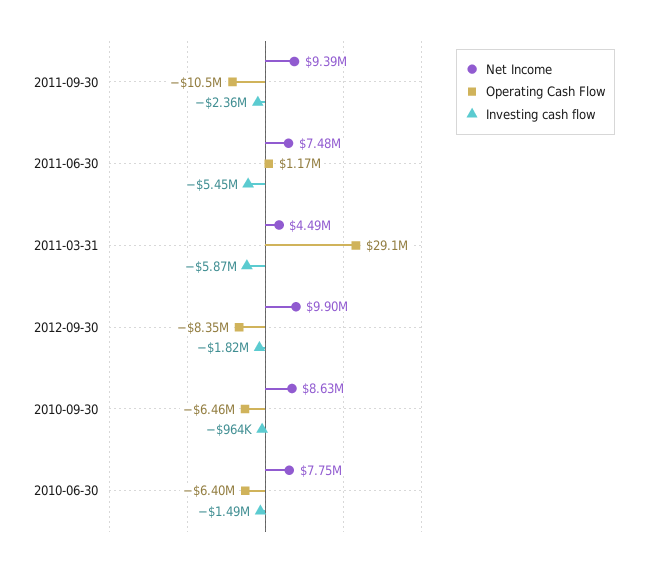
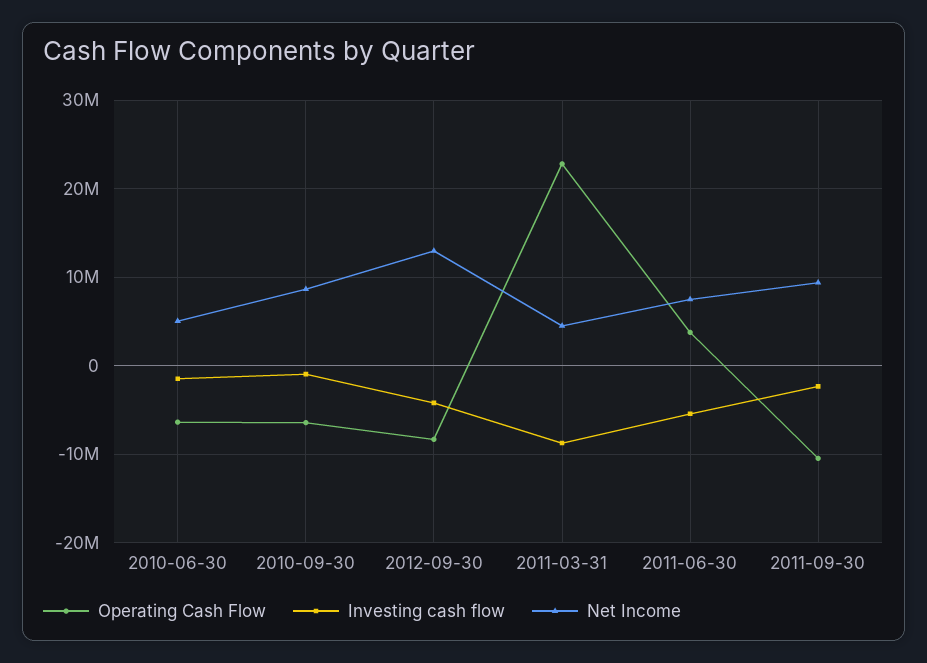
  {
    "Net Income": {
      "2011-09-30": 9390000,
      "2011-06-30": 7480000,
      "2011-03-31": 4490000,
-     "2012-09-30": 9900000,
+     "2012-09-30": 13000000,
      "2010-09-30": 8630000,
-     "2010-06-30": 7750000
+     "2010-06-30": 5000000
    },
    "Operating Cash Flow": {
      "2011-09-30": -10500000,
-     "2011-06-30": 1170000,
+     "2011-06-30": 4000000,
-     "2011-03-31": 29100000,
+     "2011-03-31": 23000000,
      "2012-09-30": -8350000,
      "2010-09-30": -6460000,
      "2010-06-30": -6400000
    },
    "Investing cash flow": {
      "2011-09-30": -2360000,
      "2011-06-30": -5450000,
-     "2011-03-31": -5870000,
+     "2011-03-31": -9000000,
-     "2012-09-30": -1820000,
+     "2012-09-30": -4000000,
      "2010-09-30": -964000,
      "2010-06-30": -1490000
    }
  }

